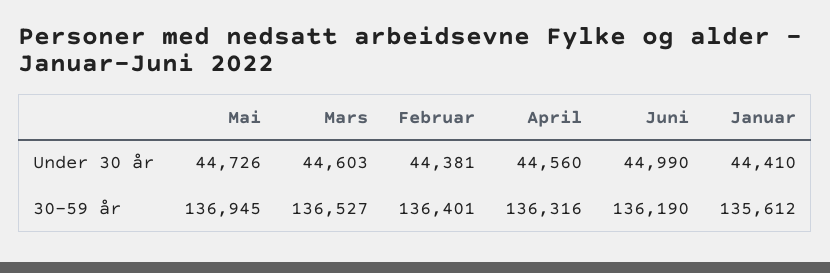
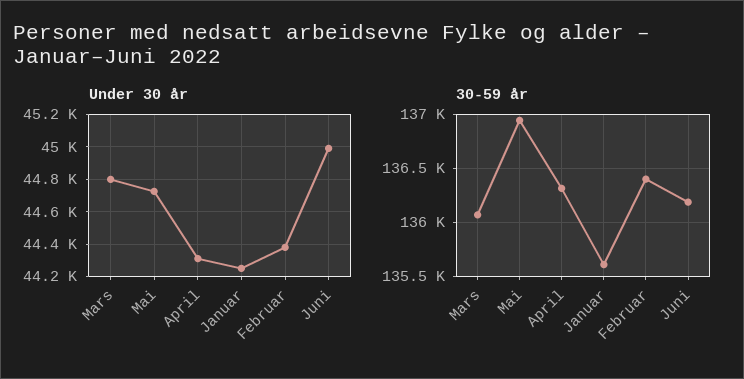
  {
    "Under 30 år": {
      "Mai": 44726,
-     "Mars": 44603,
+     "Mars": 44800,
      "Februar": 44381,
-     "April": 44560,
+     "April": 44300,
      "Juni": 44990,
-     "Januar": 44410
+     "Januar": 44250
    },
    "30-59 år": {
      "Mai": 136945,
-     "Mars": 136527,
+     "Mars": 136100,
      "Februar": 136401,
      "April": 136316,
      "Juni": 136190,
      "Januar": 135612
    }
  }

